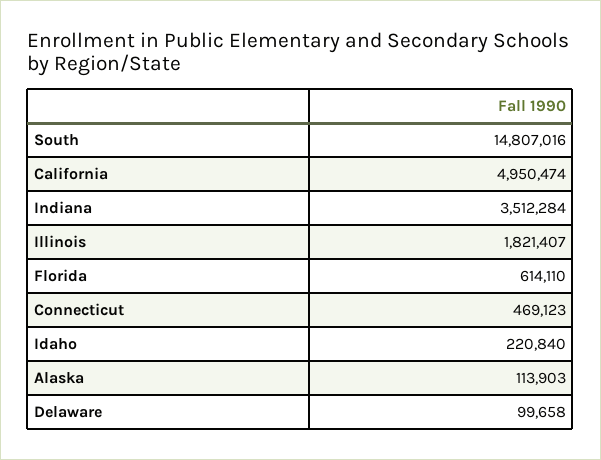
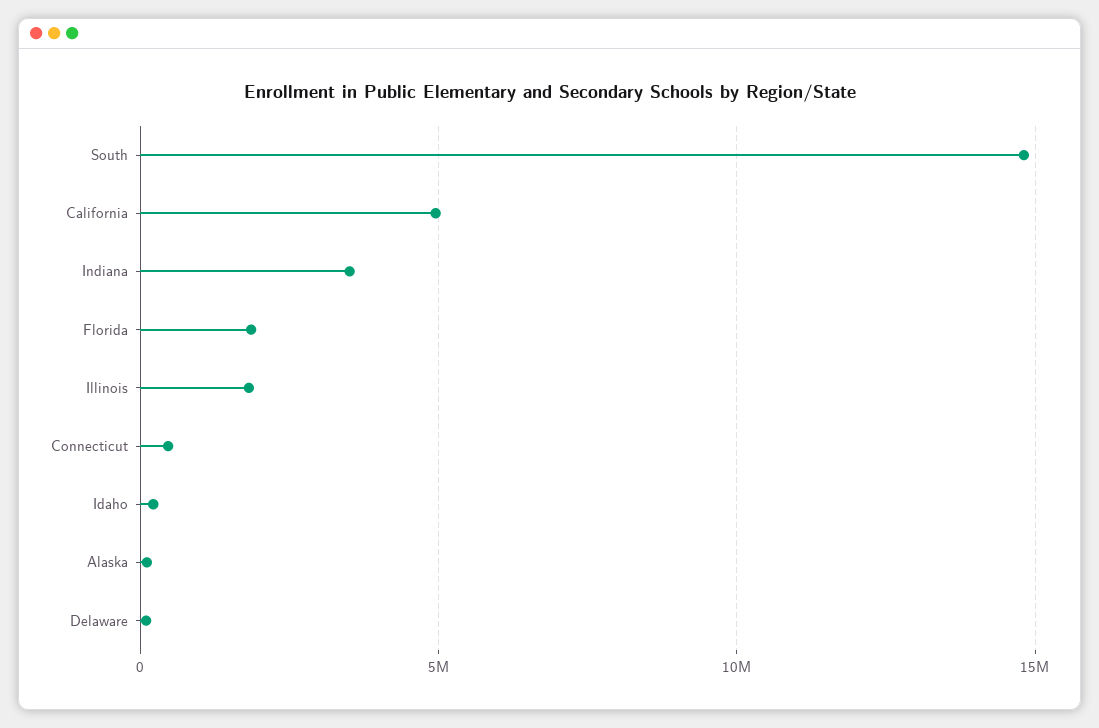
  {
    "South": 14807016,
    "California": 4950474,
    "Indiana": 3512284,
    "Illinois": 1821407,
-   "Florida": 614110,
+   "Florida": 2000000,
    "Connecticut": 469123,
    "Idaho": 220840,
    "Alaska": 113903,
    "Delaware": 99658
  }

